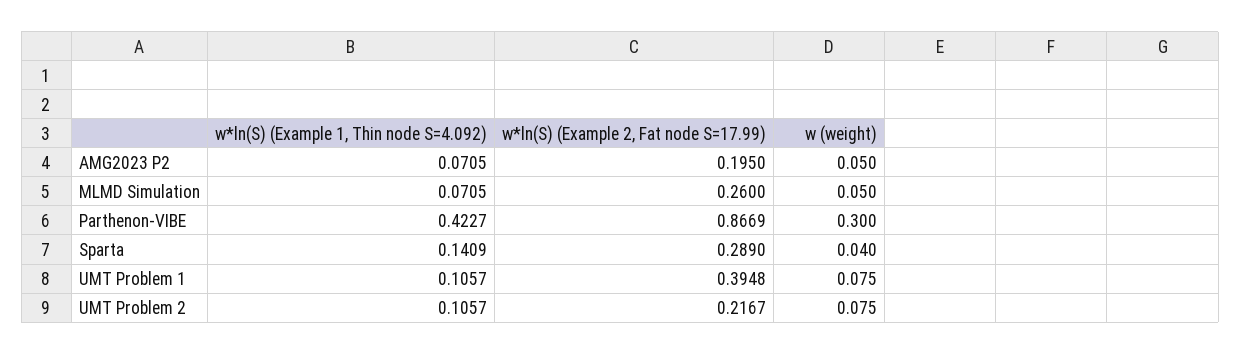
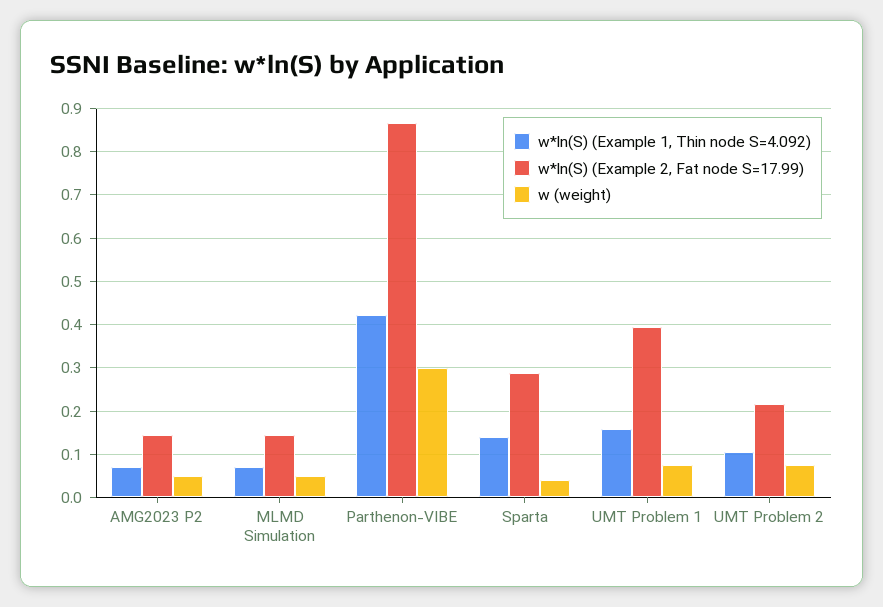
  {
    "w*ln(S) (Example 1, Thin node S=4.092)": {
      "AMG2023 P2": 0.0705,
      "MLMD Simulation": 0.0705,
      "Parthenon-VIBE": 0.4227,
      "Sparta": 0.1409,
-     "UMT Problem 1": 0.1057,
+     "UMT Problem 1": 0.16,
      "UMT Problem 2": 0.1057
    },
    "w*ln(S) (Example 2, Fat node S=17.99)": {
-     "AMG2023 P2": 0.195,
+     "AMG2023 P2": 0.14,
-     "MLMD Simulation": 0.26,
+     "MLMD Simulation": 0.14,
      "Parthenon-VIBE": 0.8669,
      "Sparta": 0.289,
      "UMT Problem 1": 0.3948,
      "UMT Problem 2": 0.2167
    },
    "w (weight)": {
      "AMG2023 P2": 0.05,
      "MLMD Simulation": 0.05,
      "Parthenon-VIBE": 0.3,
      "Sparta": 0.04,
      "UMT Problem 1": 0.075,
      "UMT Problem 2": 0.075
    }
  }

